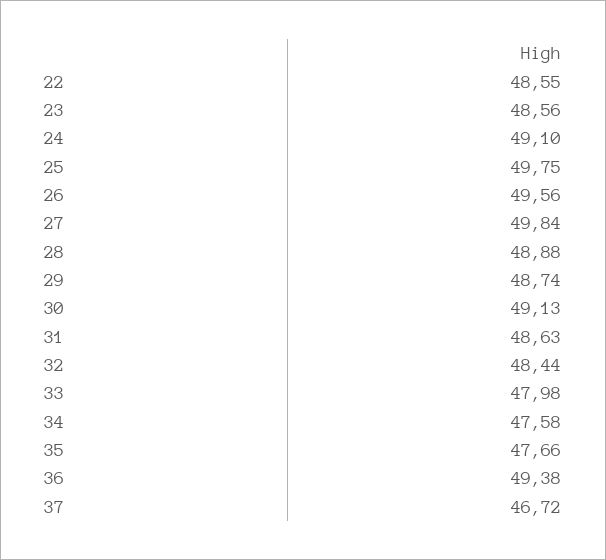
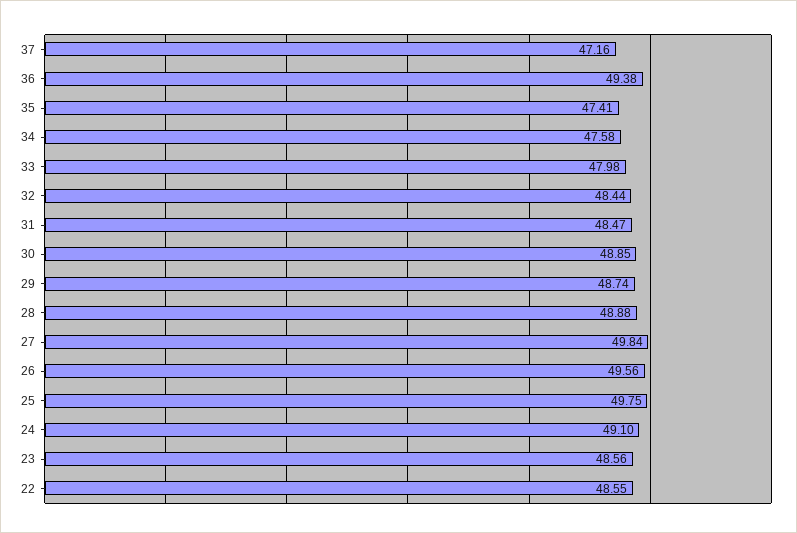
  {
    "22": 48.55,
    "23": 48.56,
    "24": 49.1,
    "25": 49.75,
    "26": 49.56,
    "27": 49.84,
    "28": 48.88,
    "29": 48.74,
-   "30": 49.13,
+   "30": 48.85,
-   "31": 48.63,
+   "31": 48.47,
    "32": 48.44,
    "33": 47.98,
    "34": 47.58,
-   "35": 47.66,
+   "35": 47.41,
    "36": 49.38,
-   "37": 46.72
+   "37": 47.16
  }

